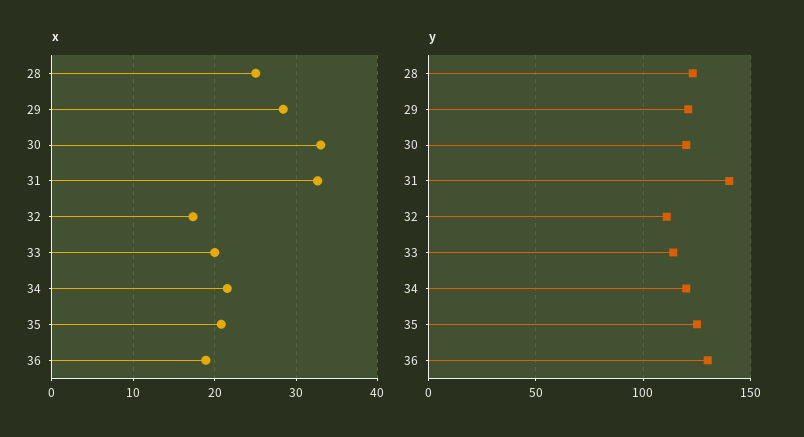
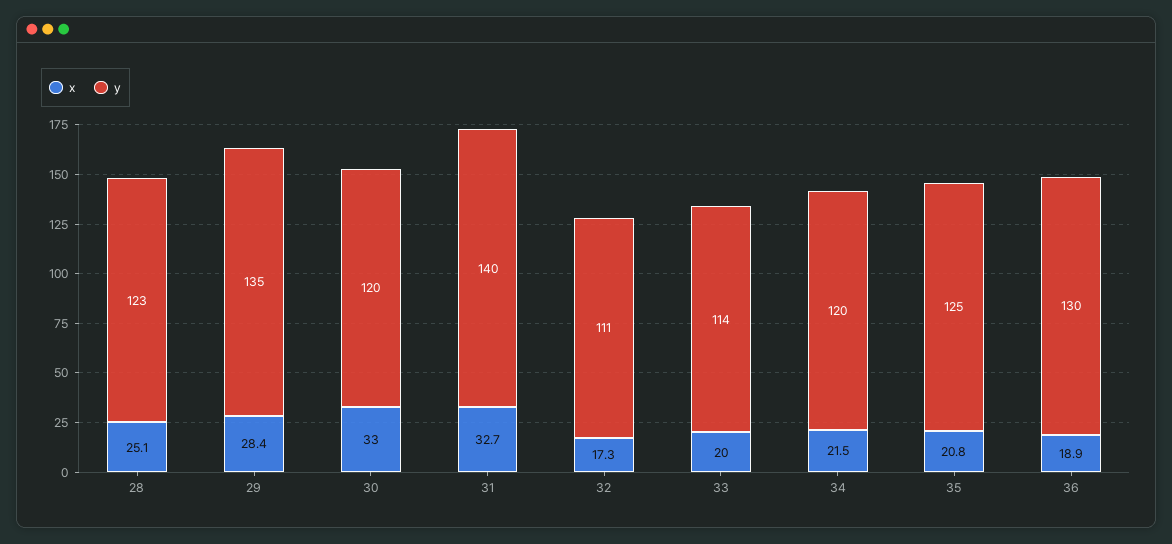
  {
    "x": {
      "28": 25.1,
      "29": 28.4,
      "30": 33,
      "31": 32.7,
      "32": 17.3,
      "33": 20,
      "34": 21.5,
      "35": 20.8,
      "36": 18.9
    },
    "y": {
      "28": 123,
-     "29": 120,
+     "29": 135,
      "30": 120,
      "31": 140,
      "32": 111,
      "33": 114,
      "34": 120,
      "35": 125,
      "36": 130
    }
  }

